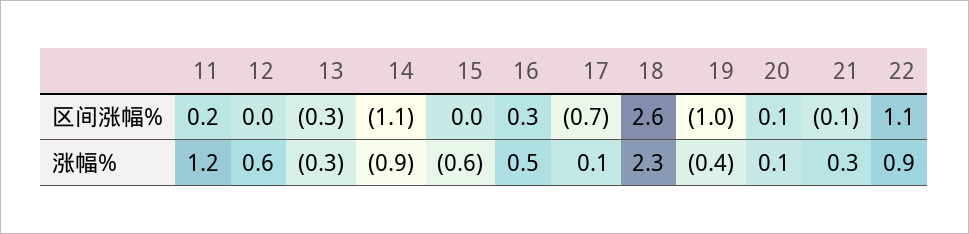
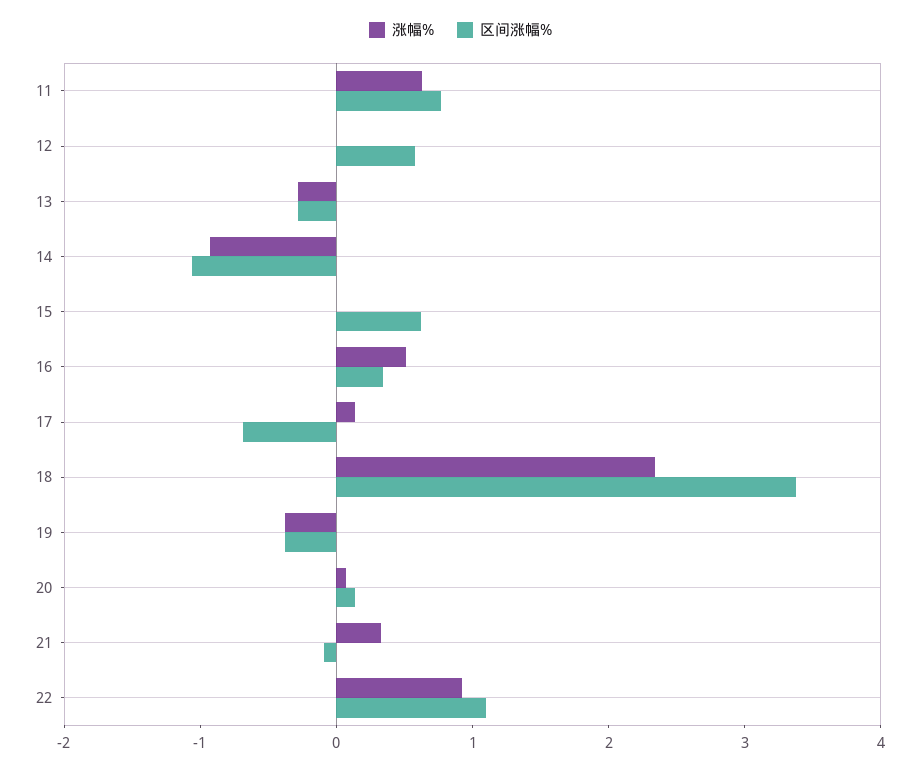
  {
    "区间涨幅%": {
-     "11": 0.2,
+     "11": 0.8,
-     "12": 0,
+     "12": 0.6,
      "13": -0.3,
      "14": -1.1,
-     "15": 0,
+     "15": 0.6,
      "16": 0.3,
      "17": -0.7,
-     "18": 2.6,
+     "18": 3.4,
-     "19": -1,
+     "19": -0.4,
      "20": 0.1,
      "21": -0.1,
      "22": 1.1
    },
    "涨幅%": {
-     "11": 1.2,
+     "11": 0.6,
-     "12": 0.6,
+     "12": 0,
      "13": -0.3,
      "14": -0.9,
-     "15": -0.6,
+     "15": 0,
      "16": 0.5,
      "17": 0.1,
      "18": 2.3,
      "19": -0.4,
      "20": 0.1,
      "21": 0.3,
      "22": 0.9
    }
  }

